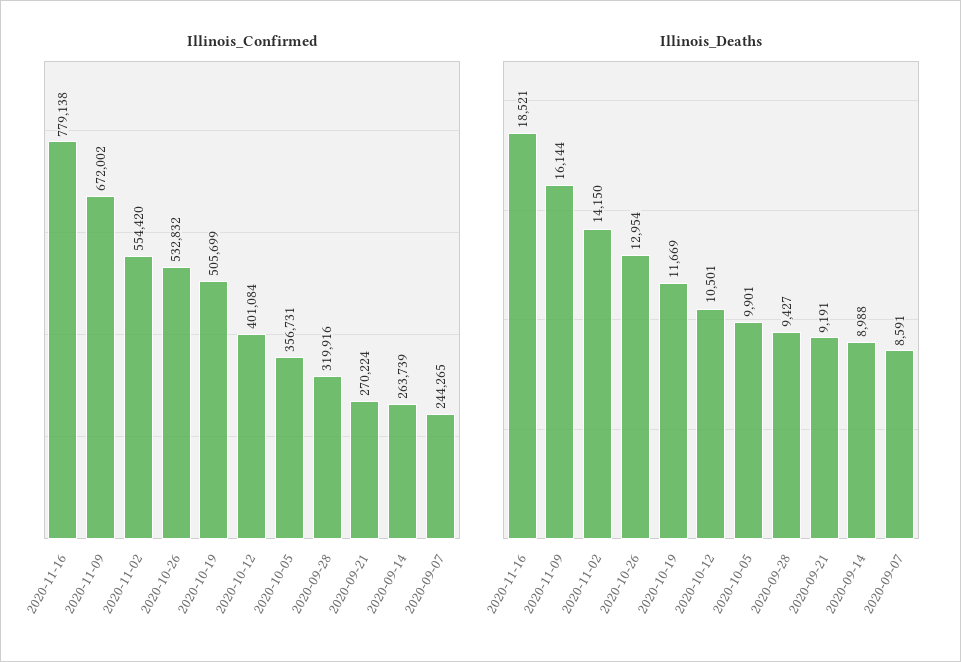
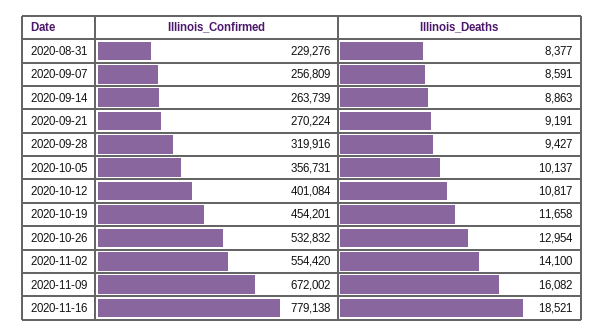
  {
    "Illinois_Confirmed": {
      "2020-11-16": 779138,
      "2020-11-09": 672002,
      "2020-11-02": 554420,
      "2020-10-26": 532832,
-     "2020-10-19": 505699,
+     "2020-10-19": 454201,
      "2020-10-12": 401084,
      "2020-10-05": 356731,
      "2020-09-28": 319916,
      "2020-09-21": 270224,
      "2020-09-14": 263739,
-     "2020-09-07": 244265
+     "2020-09-07": 256809,
+     "2020-08-31": 229276
    },
    "Illinois_Deaths": {
      "2020-11-16": 18521,
-     "2020-11-09": 16144,
+     "2020-11-09": 16082,
-     "2020-11-02": 14150,
+     "2020-11-02": 14100,
      "2020-10-26": 12954,
-     "2020-10-19": 11669,
+     "2020-10-19": 11658,
-     "2020-10-12": 10501,
+     "2020-10-12": 10817,
-     "2020-10-05": 9901,
+     "2020-10-05": 10137,
      "2020-09-28": 9427,
      "2020-09-21": 9191,
-     "2020-09-14": 8988,
+     "2020-09-14": 8863,
-     "2020-09-07": 8591
+     "2020-09-07": 8591,
+     "2020-08-31": 8377
    }
  }

